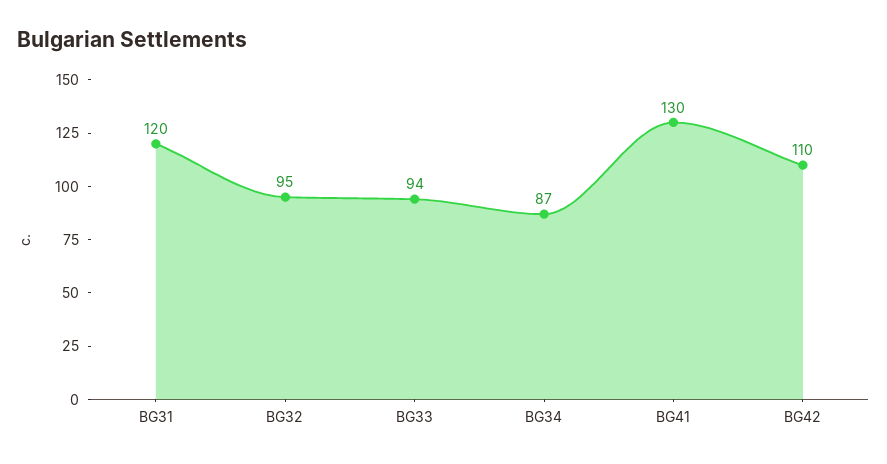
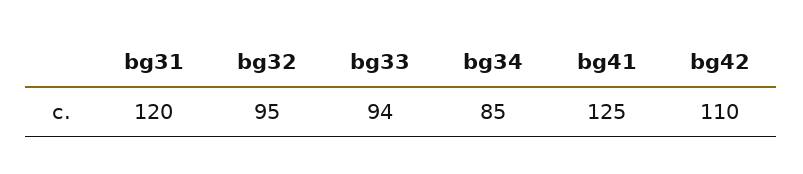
  {
    "BG31": 120,
    "BG32": 95,
    "BG33": 94,
-   "BG34": 87,
+   "BG34": 85,
-   "BG41": 130,
+   "BG41": 125,
    "BG42": 110
  }

